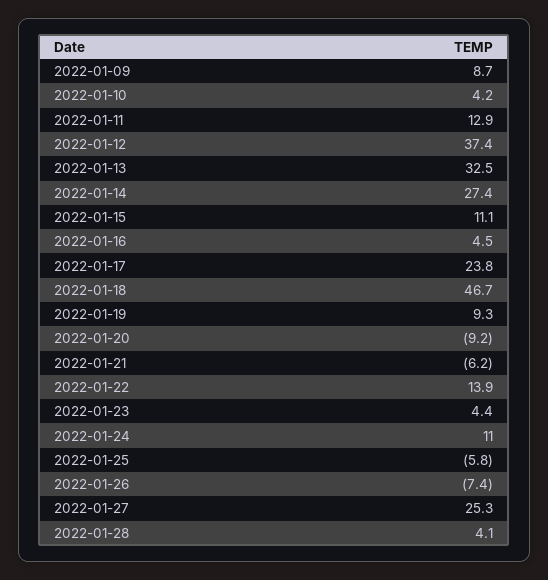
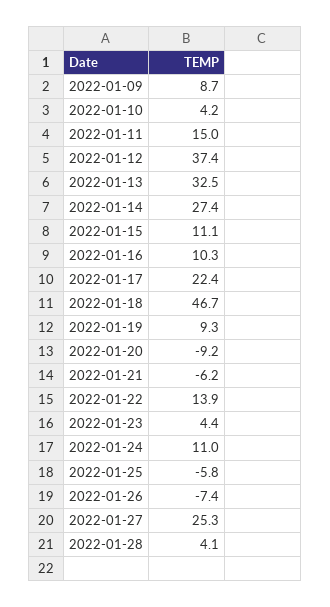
  {
    "2022-01-09": 8.7,
    "2022-01-10": 4.2,
-   "2022-01-11": 12.9,
+   "2022-01-11": 15,
    "2022-01-12": 37.4,
    "2022-01-13": 32.5,
    "2022-01-14": 27.4,
    "2022-01-15": 11.1,
-   "2022-01-16": 4.5,
+   "2022-01-16": 10.3,
-   "2022-01-17": 23.8,
+   "2022-01-17": 22.4,
    "2022-01-18": 46.7,
    "2022-01-19": 9.3,
    "2022-01-20": -9.2,
    "2022-01-21": -6.2,
    "2022-01-22": 13.9,
    "2022-01-23": 4.4,
    "2022-01-24": 11,
    "2022-01-25": -5.8,
    "2022-01-26": -7.4,
    "2022-01-27": 25.3,
    "2022-01-28": 4.1
  }

